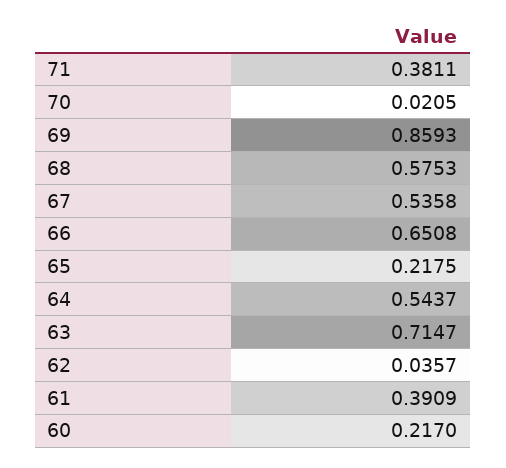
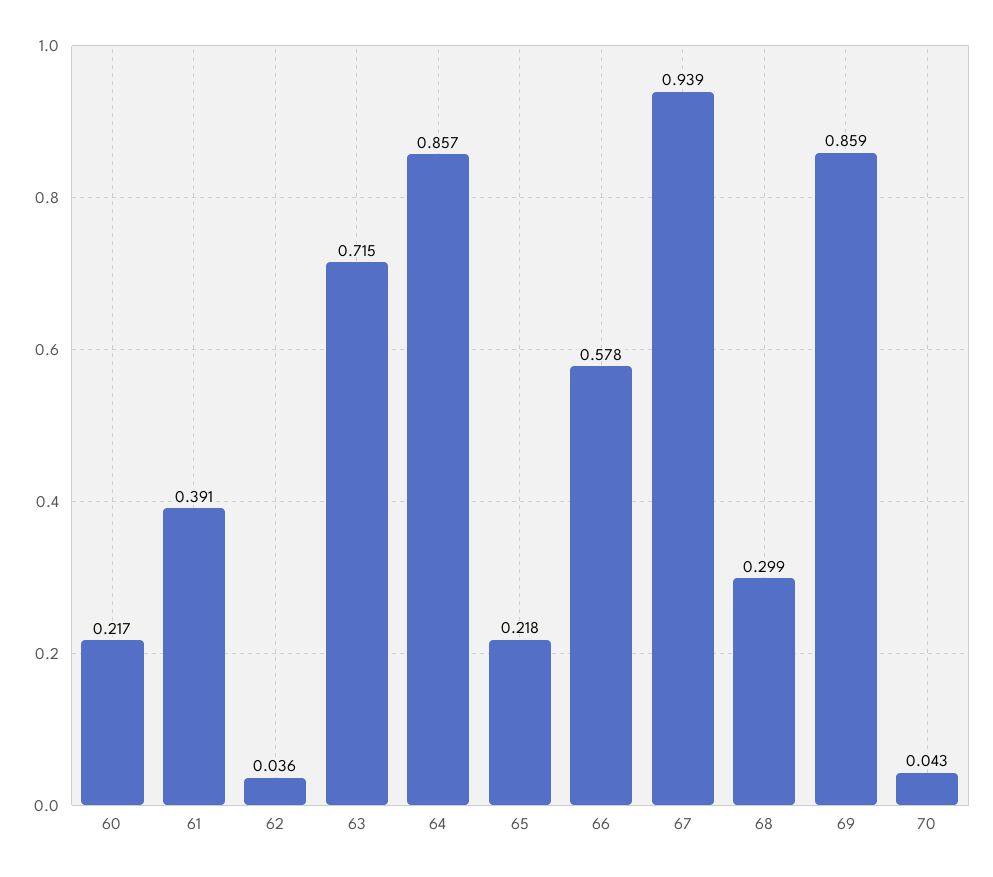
  {
-   "71": 0.3811,
-   "70": 0.0205,
+   "70": 0.043,
    "69": 0.8593,
-   "68": 0.5753,
+   "68": 0.299,
-   "67": 0.5358,
+   "67": 0.939,
-   "66": 0.6508,
+   "66": 0.578,
    "65": 0.2175,
-   "64": 0.5437,
+   "64": 0.857,
    "63": 0.7147,
    "62": 0.0357,
    "61": 0.3909,
    "60": 0.217
  }

